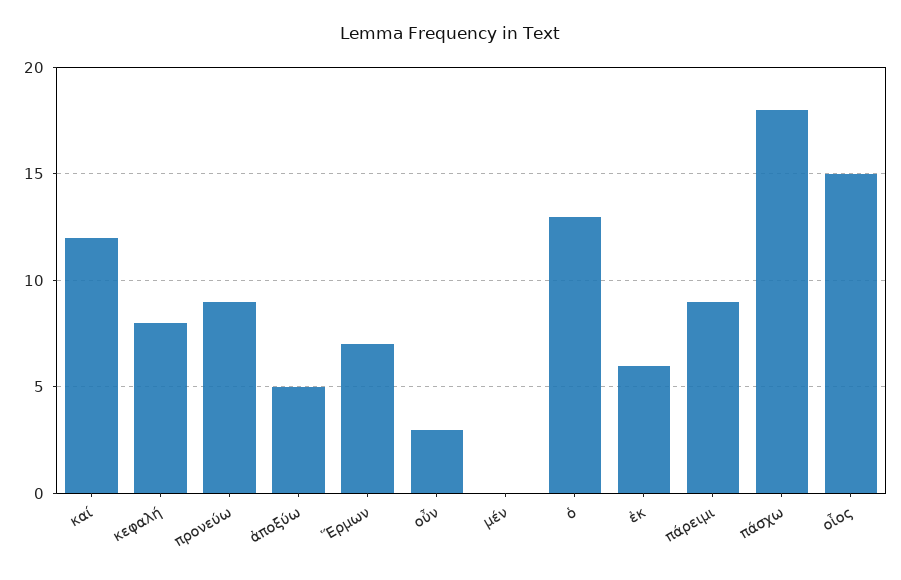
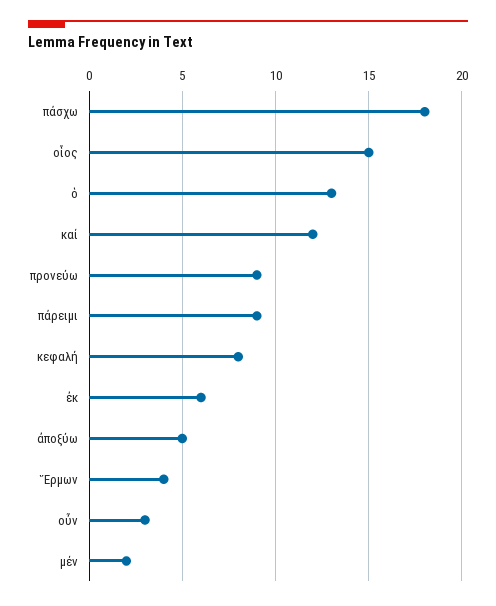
  {
    "καί": 12,
    "κεφαλή": 8,
    "προνεύω": 9,
    "ἀποξύω": 5,
-   "Ἕρμων": 7,
+   "Ἕρμων": 4,
    "οὖν": 3,
-   "μέν": 0,
+   "μέν": 2,
    "ὁ": 13,
    "ἐκ": 6,
    "πάρειμι": 9,
    "πάσχω": 18,
    "οἷος": 15
  }

